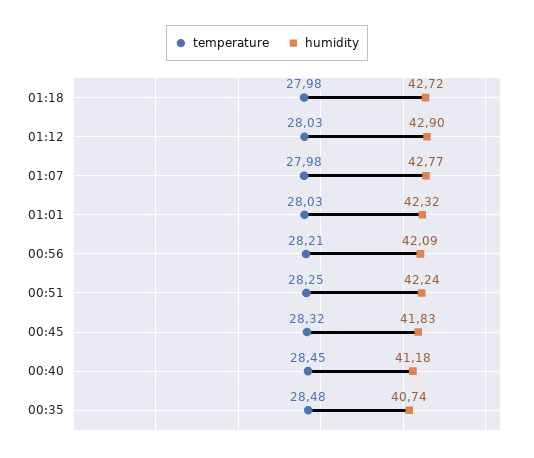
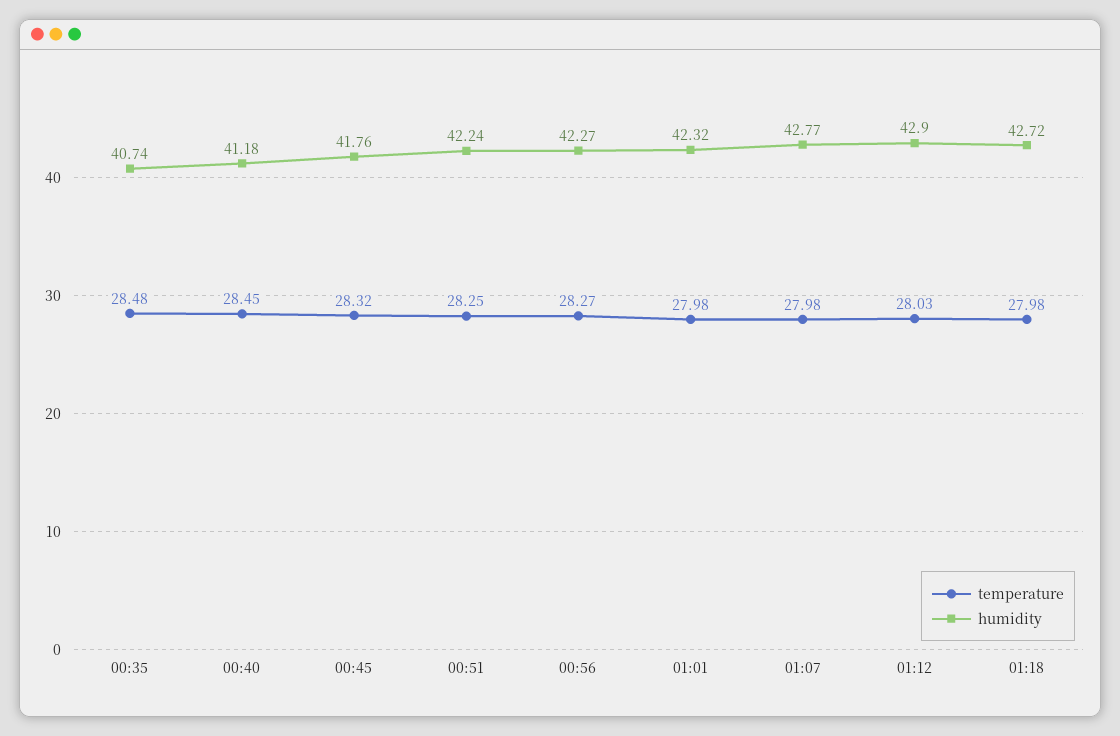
  {
    "temperature": {
      "01:18": 27.98,
      "01:12": 28.03,
      "01:07": 27.98,
-     "01:01": 28.03,
+     "01:01": 27.98,
-     "00:56": 28.21,
+     "00:56": 28.27,
      "00:51": 28.25,
      "00:45": 28.32,
      "00:40": 28.45,
      "00:35": 28.48
    },
    "humidity": {
      "01:18": 42.72,
      "01:12": 42.9,
      "01:07": 42.77,
      "01:01": 42.32,
-     "00:56": 42.09,
+     "00:56": 42.27,
      "00:51": 42.24,
-     "00:45": 41.83,
+     "00:45": 41.76,
      "00:40": 41.18,
      "00:35": 40.74
    }
  }

